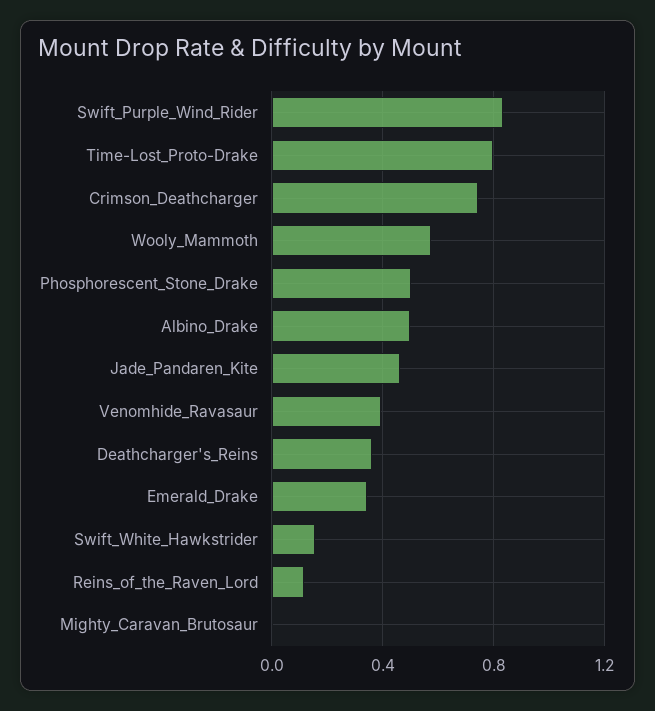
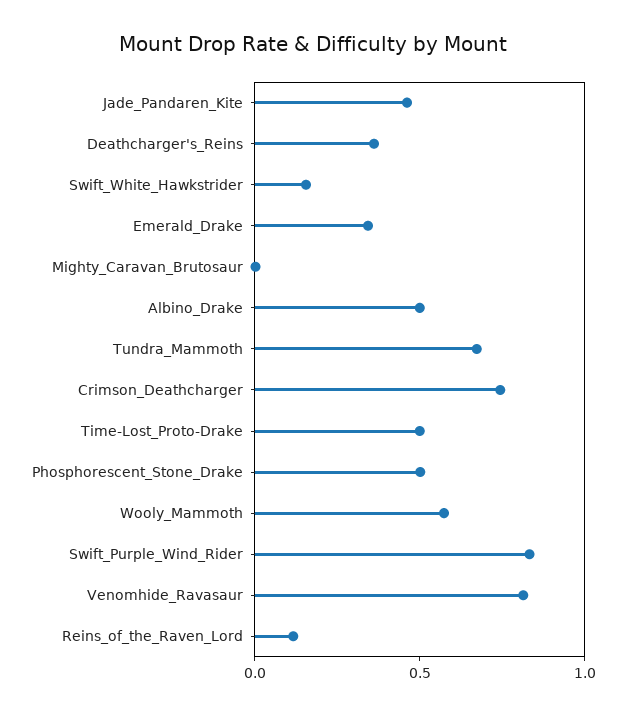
  {
    "Swift_Purple_Wind_Rider": 0.85,
-   "Time-Lost_Proto-Drake": 0.8,
+   "Time-Lost_Proto-Drake": 0.5,
    "Crimson_Deathcharger": 0.75,
    "Wooly_Mammoth": 0.55,
    "Phosphorescent_Stone_Drake": 0.5,
    "Albino_Drake": 0.5,
    "Jade_Pandaren_Kite": 0.45,
-   "Venomhide_Ravasaur": 0.4,
+   "Venomhide_Ravasaur": 0.8,
    "Deathcharger's_Reins": 0.35,
    "Emerald_Drake": 0.35,
    "Swift_White_Hawkstrider": 0.15,
    "Reins_of_the_Raven_Lord": 0.1,
-   "Mighty_Caravan_Brutosaur": 0
+   "Mighty_Caravan_Brutosaur": 0,
+   "Tundra_Mammoth": 0.7
  }

